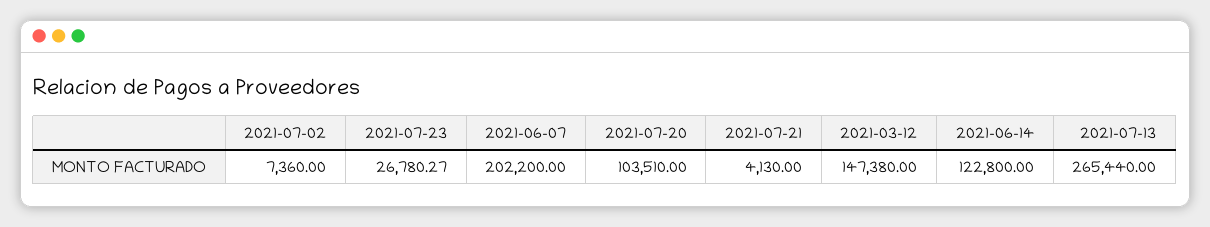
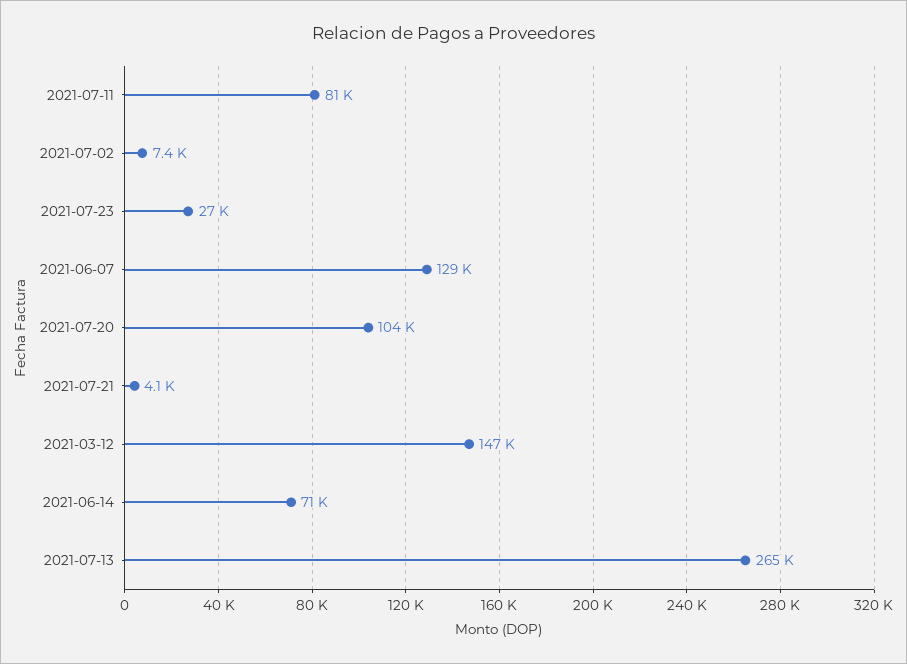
  {
    "2021-07-02": 7360,
    "2021-07-23": 26780.27,
-   "2021-06-07": 202200,
+   "2021-06-07": 129000,
    "2021-07-20": 103510,
    "2021-07-21": 4130,
    "2021-03-12": 147380,
-   "2021-06-14": 122800,
+   "2021-06-14": 71000,
-   "2021-07-13": 265440
+   "2021-07-13": 265440,
+   "2021-07-11": 81000
  }

